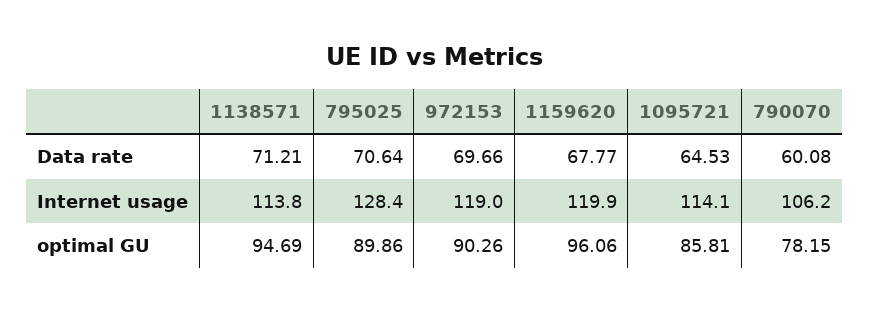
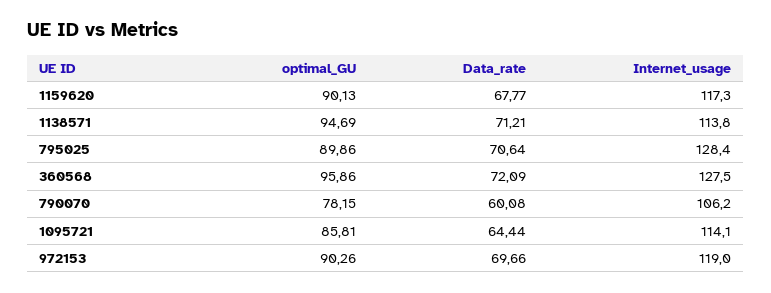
  {
    "1138571": {
      "Data rate": 71.21,
      "Internet usage": 113.8,
      "optimal GU": 94.69
    },
    "795025": {
      "Data rate": 70.64,
      "Internet usage": 128.4,
      "optimal GU": 89.86
    },
    "972153": {
      "Data rate": 69.66,
      "Internet usage": 119,
      "optimal GU": 90.26
    },
    "1159620": {
      "Data rate": 67.77,
-     "Internet usage": 119.9,
+     "Internet usage": 117.3,
-     "optimal GU": 96.06
+     "optimal GU": 90.13
    },
    "1095721": {
-     "Data rate": 64.53,
+     "Data rate": 64.44,
      "Internet usage": 114.1,
      "optimal GU": 85.81
    },
    "790070": {
      "Data rate": 60.08,
      "Internet usage": 106.2,
      "optimal GU": 78.15
-   }
+   },
+   "360568": {
+     "optimal GU": 95.86,
+     "Data rate": 72.09,
+     "Internet usage": 127.5
+   }
  }

